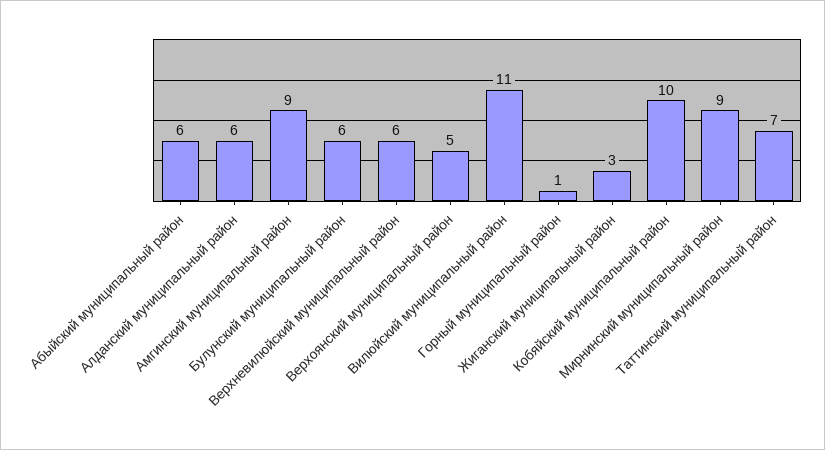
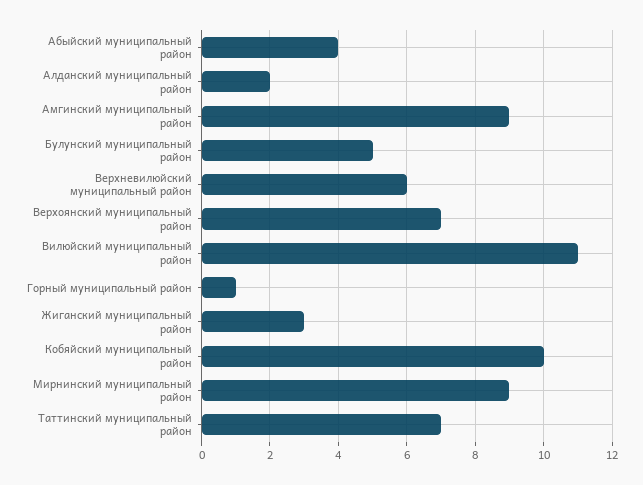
  {
-   "Абыйский муниципальный район": 6,
+   "Абыйский муниципальный район": 4,
-   "Алданский муниципальный район": 6,
+   "Алданский муниципальный район": 2,
    "Амгинский муниципальный район": 9,
-   "Булунский муниципальный район": 6,
+   "Булунский муниципальный район": 5,
    "Верхневилюйский муниципальный район": 6,
-   "Верхоянский муниципальный район": 5,
+   "Верхоянский муниципальный район": 7,
    "Вилюйский муниципальный район": 11,
    "Горный муниципальный район": 1,
    "Жиганский муниципальный район": 3,
    "Кобяйский муниципальный район": 10,
    "Мирнинский муниципальный район": 9,
    "Таттинский муниципальный район": 7
  }

